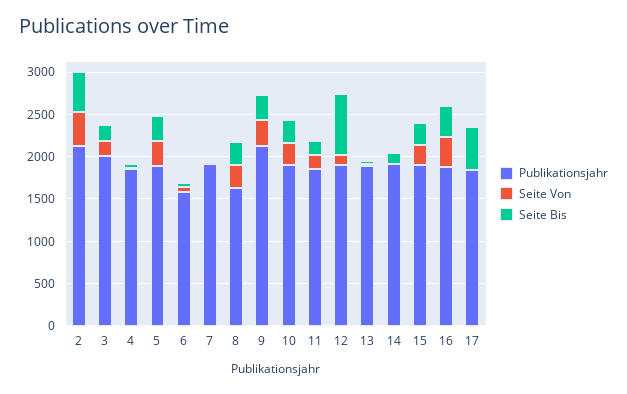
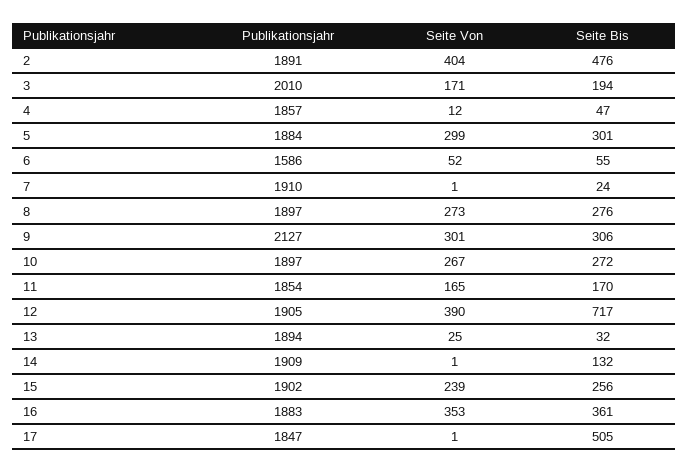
  {
    "Publikationsjahr": {
-     "2": 2100,
+     "2": 1891,
      "3": 2010,
      "4": 1857,
      "5": 1884,
      "6": 1586,
      "7": 1910,
-     "8": 1600,
+     "8": 1897,
      "9": 2127,
      "10": 1897,
      "11": 1854,
      "12": 1905,
      "13": 1894,
      "14": 1909,
      "15": 1902,
      "16": 1883,
      "17": 1847
    },
    "Seite Von": {
      "2": 404,
      "3": 171,
      "4": 12,
      "5": 299,
      "6": 52,
      "7": 1,
      "8": 273,
      "9": 301,
      "10": 267,
      "11": 165,
-     "12": 100,
+     "12": 390,
      "13": 25,
      "14": 1,
      "15": 239,
      "16": 353,
      "17": 1
    },
    "Seite Bis": {
      "2": 476,
      "3": 194,
      "4": 47,
      "5": 301,
      "6": 55,
      "7": 24,
      "8": 276,
      "9": 306,
      "10": 272,
      "11": 170,
      "12": 717,
      "13": 32,
      "14": 132,
      "15": 256,
      "16": 361,
      "17": 505
    }
  }

